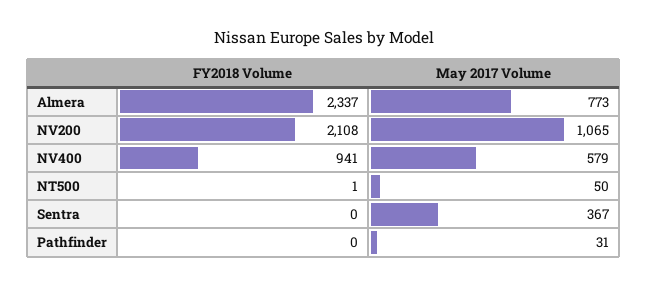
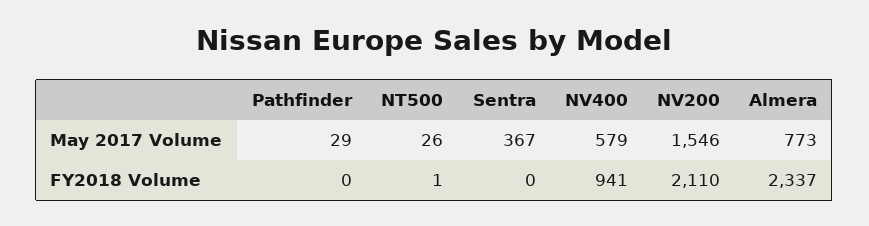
  {
    "FY2018 Volume": {
      "Almera": 2337,
-     "NV200": 2108,
+     "NV200": 2110,
      "NV400": 941,
      "NT500": 1,
      "Sentra": 0,
      "Pathfinder": 0
    },
    "May 2017 Volume": {
      "Almera": 773,
-     "NV200": 1065,
+     "NV200": 1546,
      "NV400": 579,
-     "NT500": 50,
+     "NT500": 26,
      "Sentra": 367,
-     "Pathfinder": 31
+     "Pathfinder": 29
    }
  }

